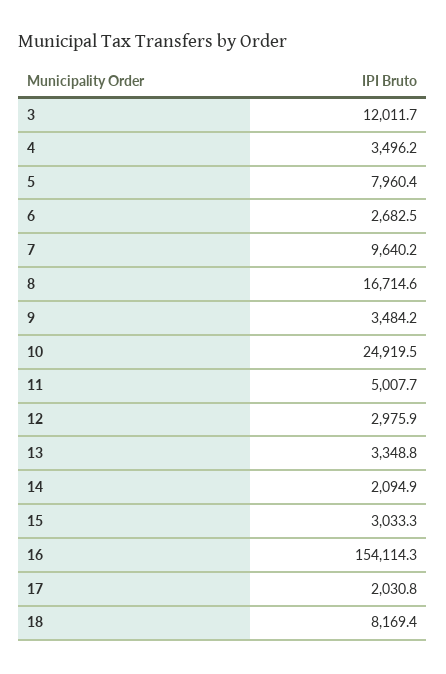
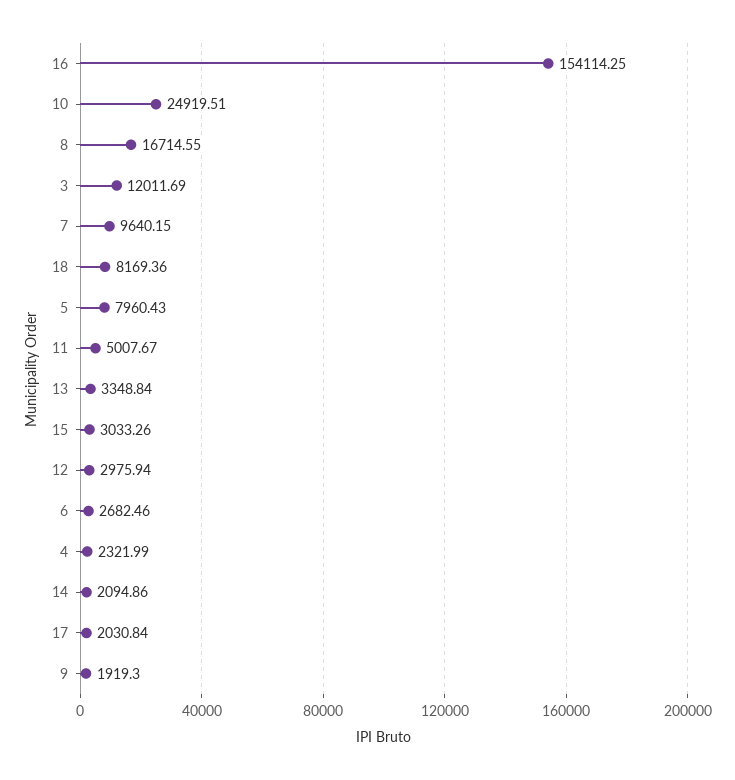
  {
    "3": 12011.69,
-   "4": 3496.2,
+   "4": 2321.99,
    "5": 7960.43,
    "6": 2682.46,
    "7": 9640.15,
    "8": 16714.55,
-   "9": 3484.2,
+   "9": 1919.3,
    "10": 24919.51,
    "11": 5007.67,
    "12": 2975.94,
    "13": 3348.84,
    "14": 2094.86,
    "15": 3033.26,
    "16": 154114.25,
    "17": 2030.84,
    "18": 8169.36
  }

